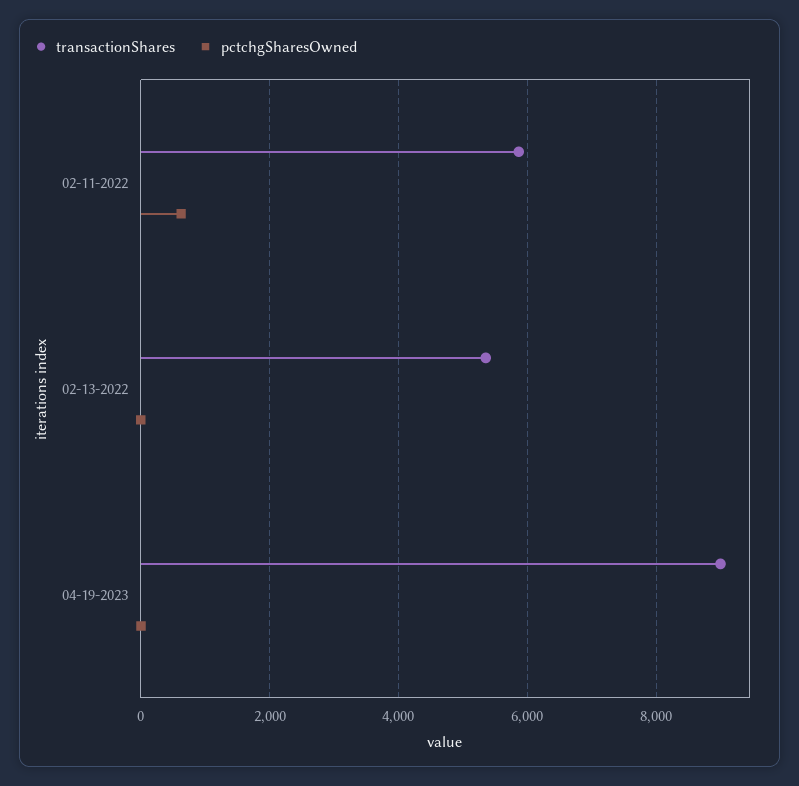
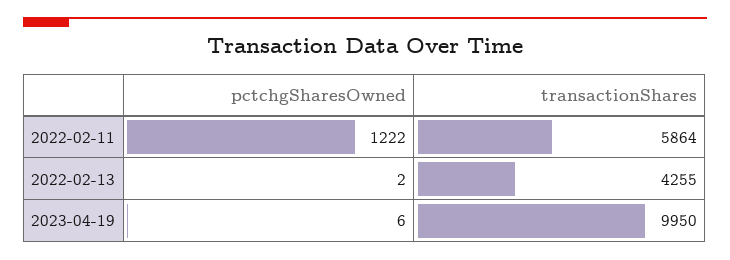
  {
    "transactionShares": {
      "02-11-2022": 5864,
-     "02-13-2022": 5400,
+     "02-13-2022": 4255,
-     "04-19-2023": 9000
+     "04-19-2023": 9950
    },
    "pctchgSharesOwned": {
-     "02-11-2022": 600,
+     "02-11-2022": 1222,
      "02-13-2022": 2,
      "04-19-2023": 6
    }
  }

